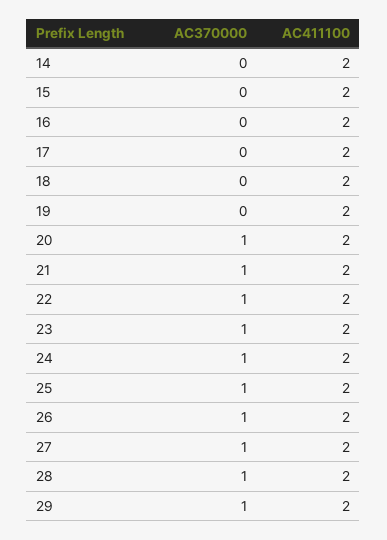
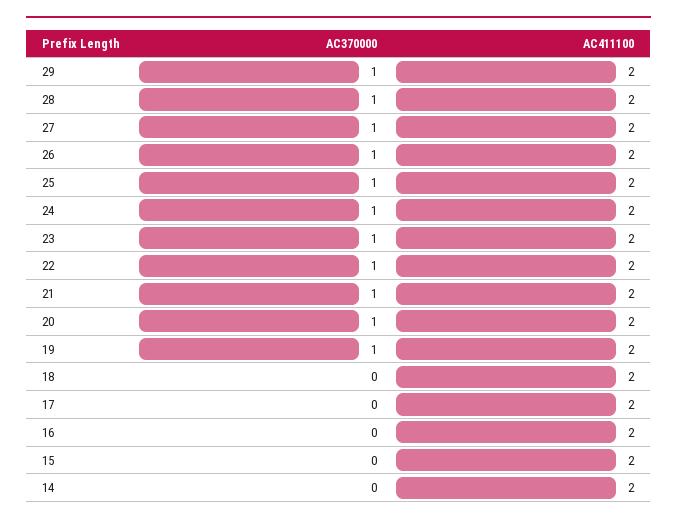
  {
    "AC370000": {
      "14": 0,
      "15": 0,
      "16": 0,
      "17": 0,
      "18": 0,
-     "19": 0,
+     "19": 1,
      "20": 1,
      "21": 1,
      "22": 1,
      "23": 1,
      "24": 1,
      "25": 1,
      "26": 1,
      "27": 1,
      "28": 1,
      "29": 1
    },
    "AC411100": {
      "14": 2,
      "15": 2,
      "16": 2,
      "17": 2,
      "18": 2,
      "19": 2,
      "20": 2,
      "21": 2,
      "22": 2,
      "23": 2,
      "24": 2,
      "25": 2,
      "26": 2,
      "27": 2,
      "28": 2,
      "29": 2
    }
  }

